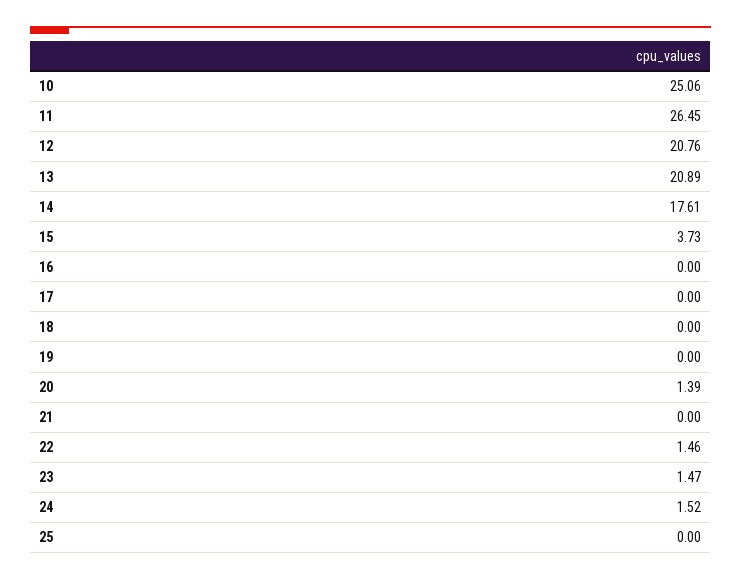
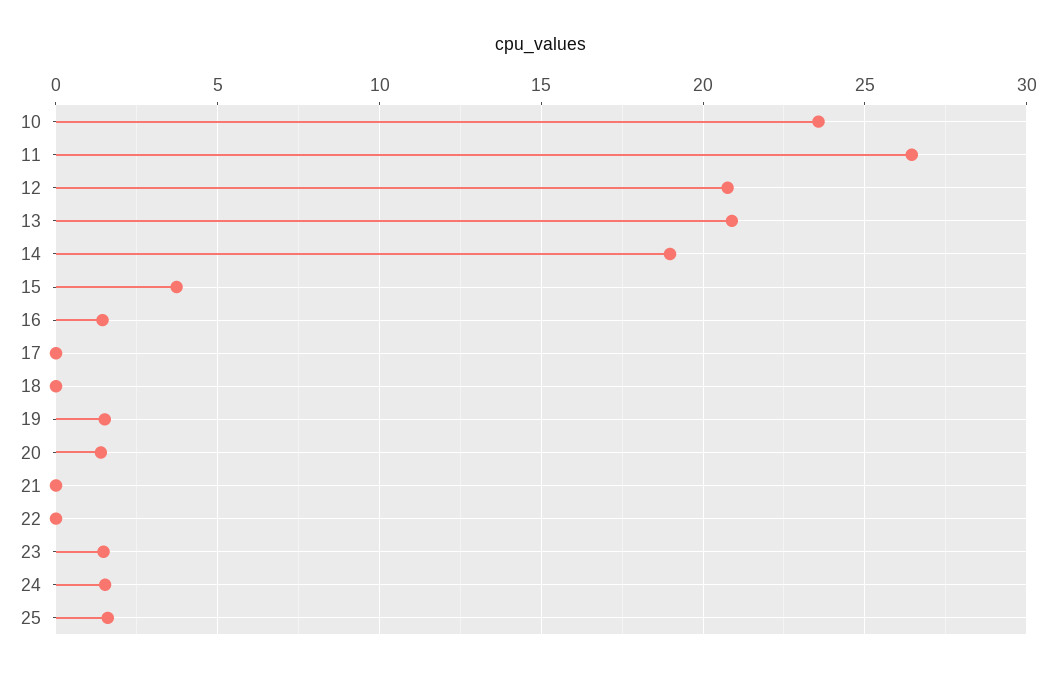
  {
-   "10": 25.06,
+   "10": 23.5,
    "11": 26.45,
    "12": 20.76,
    "13": 20.89,
-   "14": 17.61,
+   "14": 19,
    "15": 3.73,
-   "16": 0,
+   "16": 1.5,
    "17": 0,
    "18": 0,
-   "19": 0,
+   "19": 1.5,
    "20": 1.39,
    "21": 0,
-   "22": 1.46,
+   "22": 0,
    "23": 1.47,
    "24": 1.52,
-   "25": 0
+   "25": 1.5
  }

